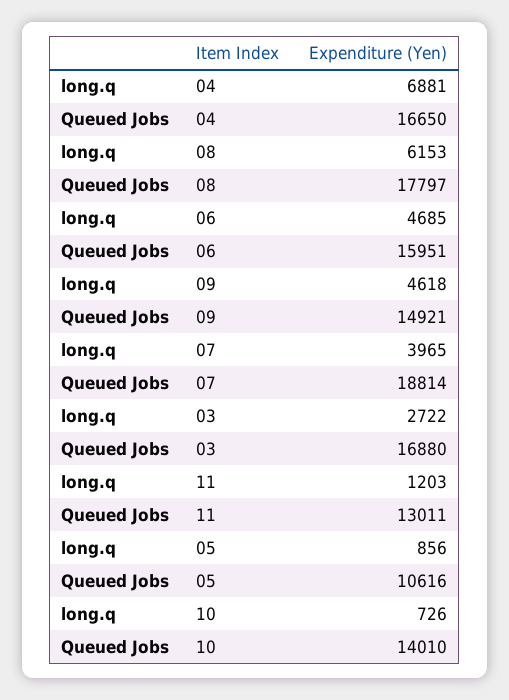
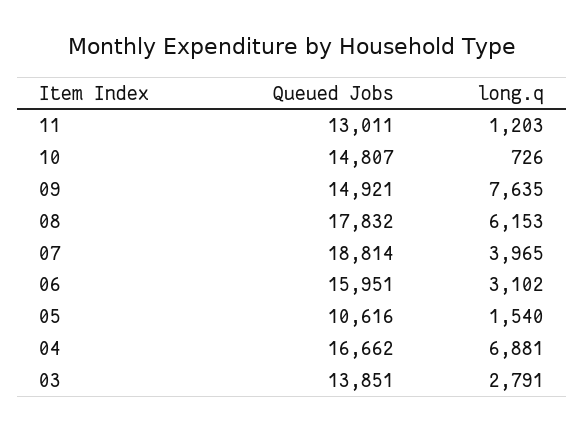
  {
    "long.q": {
      "04": 6881,
      "08": 6153,
-     "06": 4685,
+     "06": 3102,
-     "09": 4618,
+     "09": 7635,
      "07": 3965,
-     "03": 2722,
+     "03": 2791,
      "11": 1203,
-     "05": 856,
+     "05": 1540,
      "10": 726
    },
    "Queued Jobs": {
-     "04": 16650,
+     "04": 16662,
-     "08": 17797,
+     "08": 17832,
      "06": 15951,
      "09": 14921,
      "07": 18814,
-     "03": 16880,
+     "03": 13851,
      "11": 13011,
      "05": 10616,
-     "10": 14010
+     "10": 14807
    }
  }

